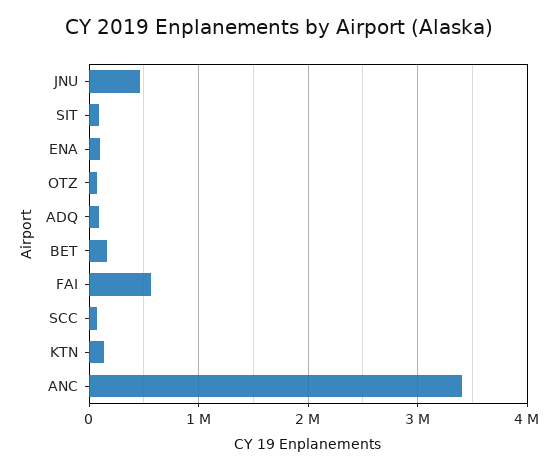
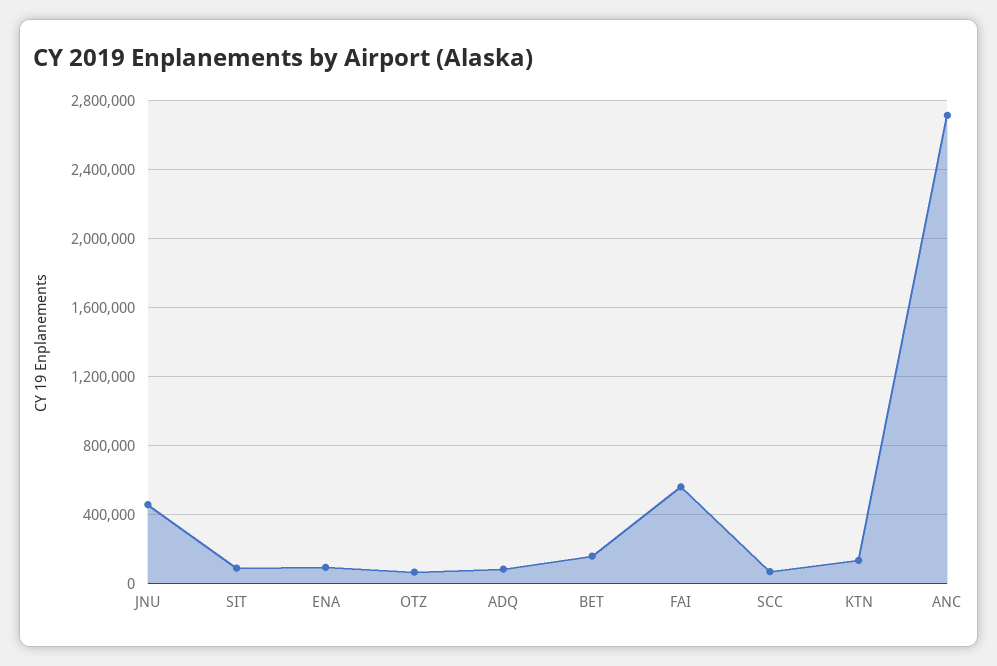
  {
    "JNU": 450000,
    "SIT": 100000,
    "ENA": 100000,
    "OTZ": 50000,
    "ADQ": 100000,
    "BET": 150000,
    "FAI": 550000,
    "SCC": 50000,
    "KTN": 150000,
-   "ANC": 3400000
+   "ANC": 2700000
  }

